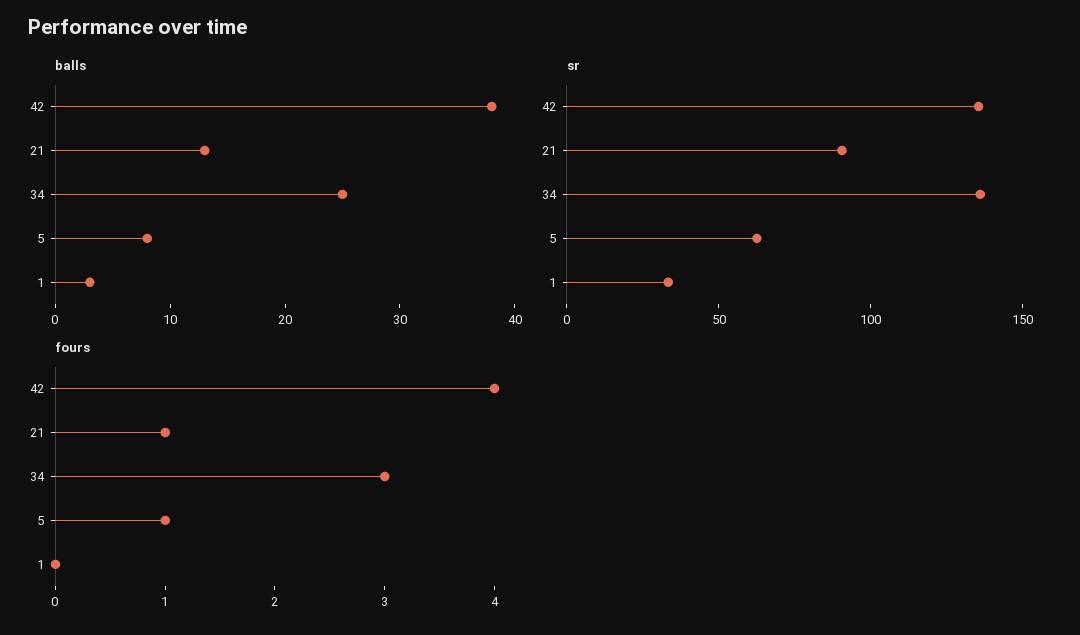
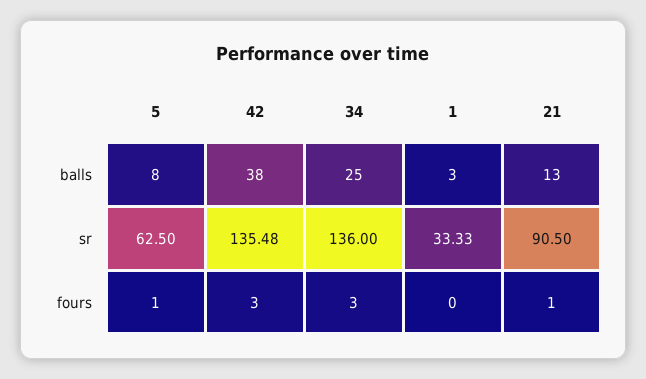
  {
    "balls": {
      "42": 38,
      "21": 13,
      "34": 25,
      "5": 8,
      "1": 3
    },
    "sr": {
      "42": 135.48,
      "21": 90.5,
      "34": 136,
      "5": 62.5,
      "1": 33.33
    },
    "fours": {
-     "42": 4,
+     "42": 3,
      "21": 1,
      "34": 3,
      "5": 1,
      "1": 0
    }
  }

